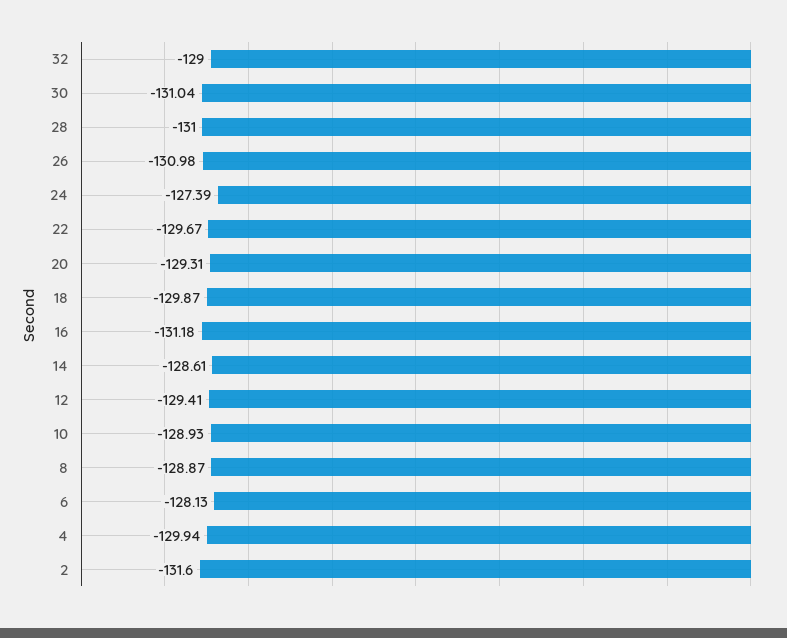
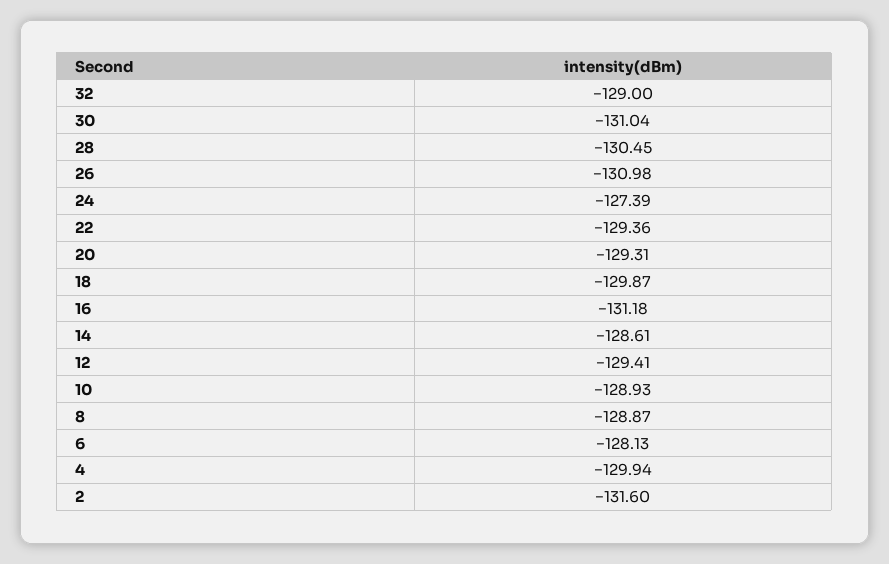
  {
    "32": -129,
    "30": -131.04,
-   "28": -131,
+   "28": -130.45,
    "26": -130.98,
    "24": -127.39,
-   "22": -129.67,
+   "22": -129.36,
    "20": -129.31,
    "18": -129.87,
    "16": -131.18,
    "14": -128.61,
    "12": -129.41,
    "10": -128.93,
    "8": -128.87,
    "6": -128.13,
    "4": -129.94,
    "2": -131.6
  }

